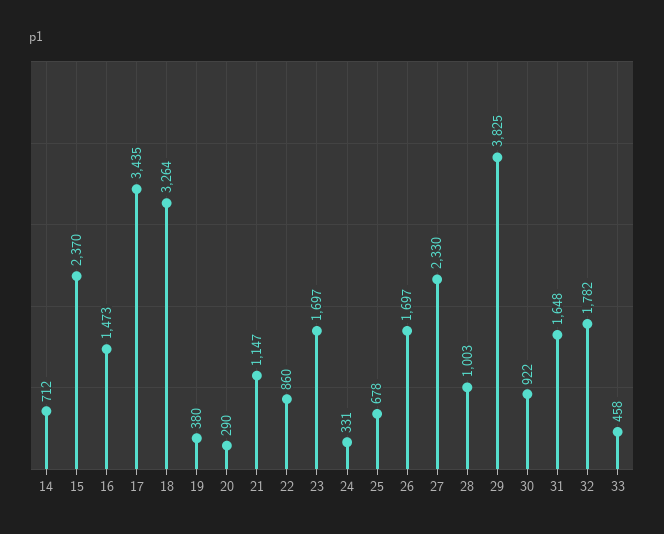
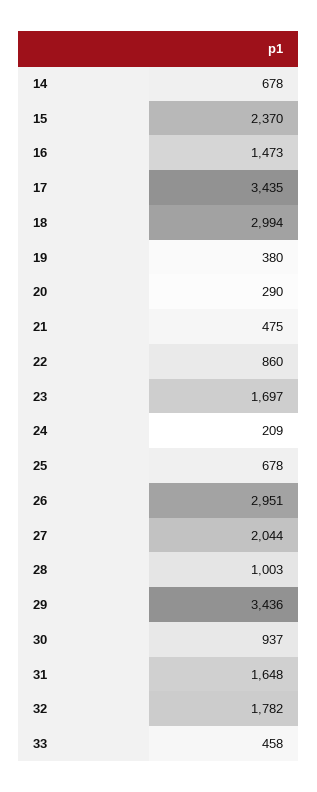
  {
-   "14": 712,
+   "14": 678,
    "15": 2370,
    "16": 1473,
    "17": 3435,
-   "18": 3264,
+   "18": 2994,
    "19": 380,
    "20": 290,
-   "21": 1147,
+   "21": 475,
    "22": 860,
    "23": 1697,
-   "24": 331,
+   "24": 209,
    "25": 678,
-   "26": 1697,
+   "26": 2951,
-   "27": 2330,
+   "27": 2044,
    "28": 1003,
-   "29": 3825,
+   "29": 3436,
-   "30": 922,
+   "30": 937,
    "31": 1648,
    "32": 1782,
    "33": 458
  }

